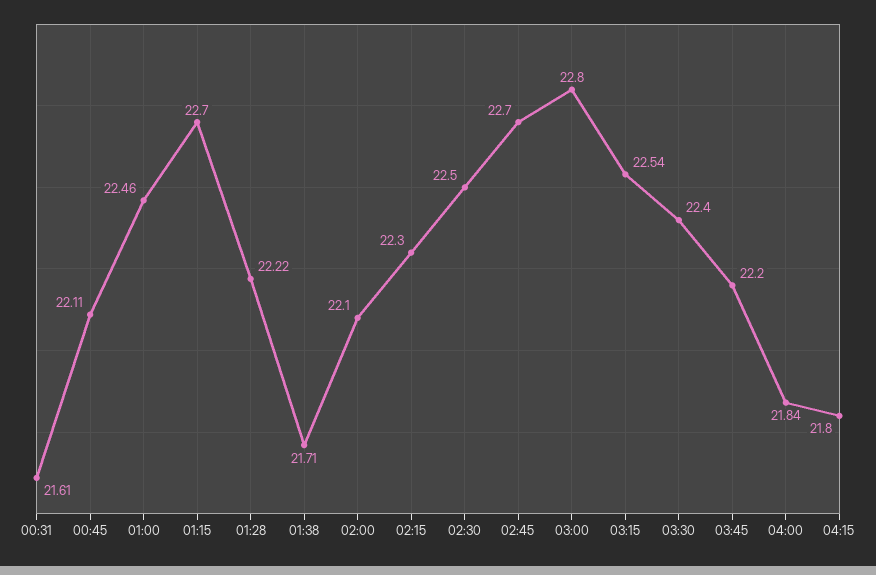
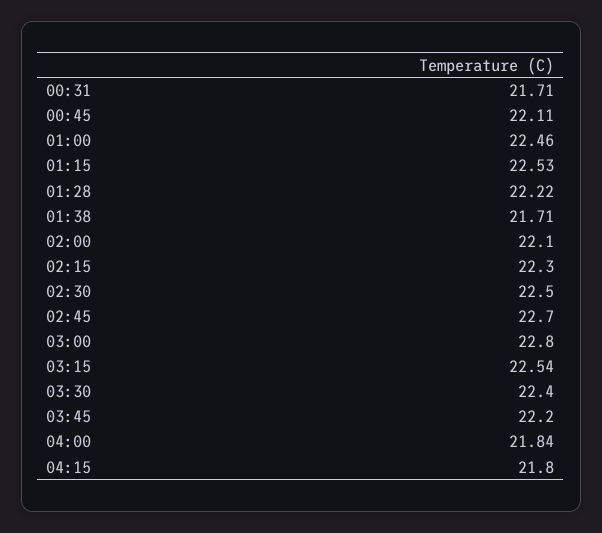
  {
-   "00:31": 21.61,
+   "00:31": 21.71,
    "00:45": 22.11,
    "01:00": 22.46,
-   "01:15": 22.7,
+   "01:15": 22.53,
    "01:28": 22.22,
    "01:38": 21.71,
    "02:00": 22.1,
    "02:15": 22.3,
    "02:30": 22.5,
    "02:45": 22.7,
    "03:00": 22.8,
    "03:15": 22.54,
    "03:30": 22.4,
    "03:45": 22.2,
    "04:00": 21.84,
    "04:15": 21.8
  }

